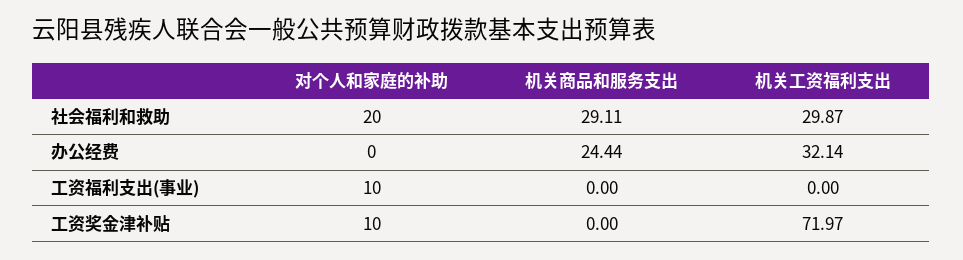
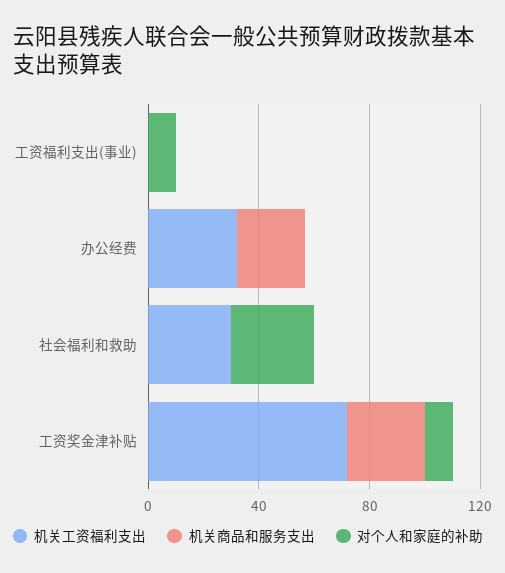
  {
    "对个人和家庭的补助": {
-     "社会福利和救助": 20,
+     "社会福利和救助": 30,
      "办公经费": 0,
      "工资福利支出(事业)": 10,
      "工资奖金津补贴": 10
    },
    "机关商品和服务支出": {
-     "社会福利和救助": 29.11,
+     "社会福利和救助": 0,
      "办公经费": 24.44,
      "工资福利支出(事业)": 0,
-     "工资奖金津补贴": 0
+     "工资奖金津补贴": 30
    },
    "机关工资福利支出": {
      "社会福利和救助": 29.87,
      "办公经费": 32.14,
      "工资福利支出(事业)": 0,
      "工资奖金津补贴": 71.97
    }
  }

